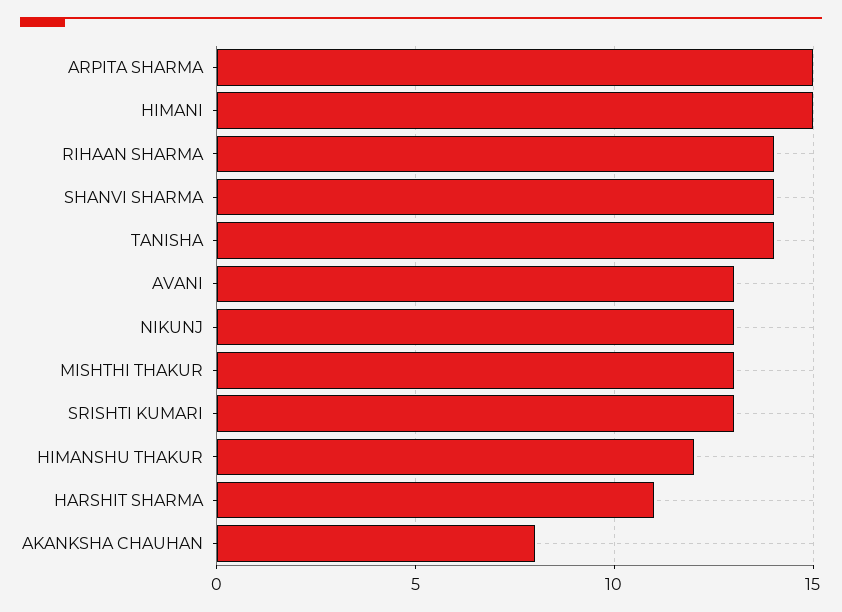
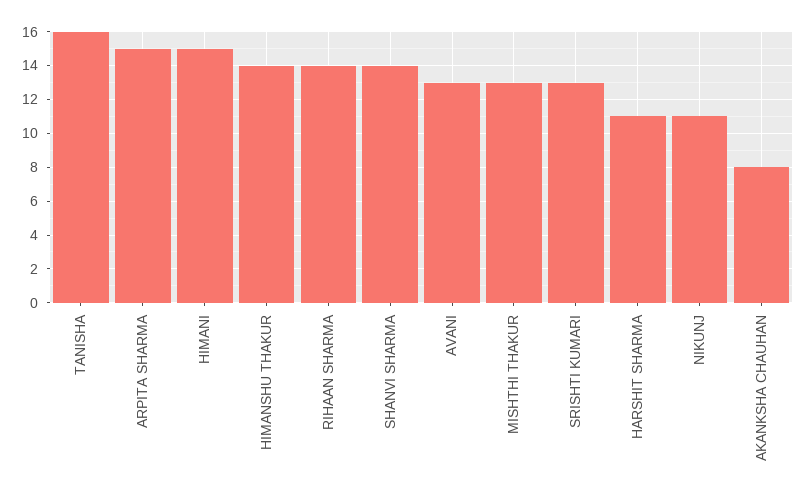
  {
    "ARPITA SHARMA": 15,
    "HIMANI": 15,
    "RIHAAN SHARMA": 14,
    "SHANVI SHARMA": 14,
-   "TANISHA": 14,
+   "TANISHA": 16,
    "AVANI": 13,
-   "NIKUNJ": 13,
+   "NIKUNJ": 11,
    "MISHTHI THAKUR": 13,
    "SRISHTI KUMARI": 13,
-   "HIMANSHU THAKUR": 12,
+   "HIMANSHU THAKUR": 14,
    "HARSHIT SHARMA": 11,
    "AKANKSHA CHAUHAN": 8
  }

